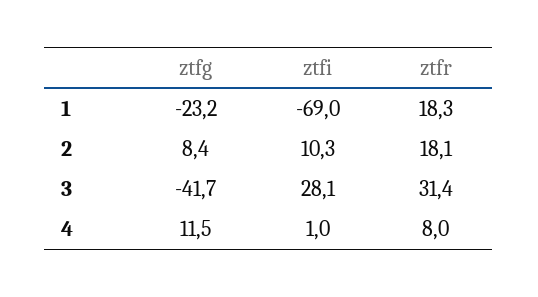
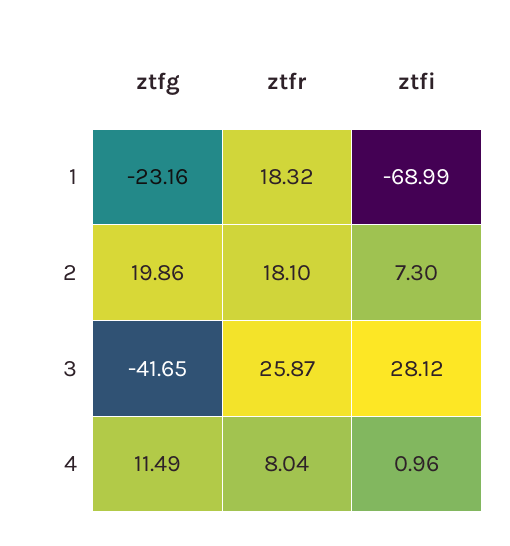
  {
    "ztfg": {
      "1": -23.16,
-     "2": 8.4,
+     "2": 19.86,
      "3": -41.65,
      "4": 11.49
    },
    "ztfi": {
      "1": -68.99,
-     "2": 10.3,
+     "2": 7.3,
      "3": 28.12,
      "4": 0.96
    },
    "ztfr": {
      "1": 18.32,
      "2": 18.1,
-     "3": 31.4,
+     "3": 25.87,
      "4": 8.04
    }
  }

